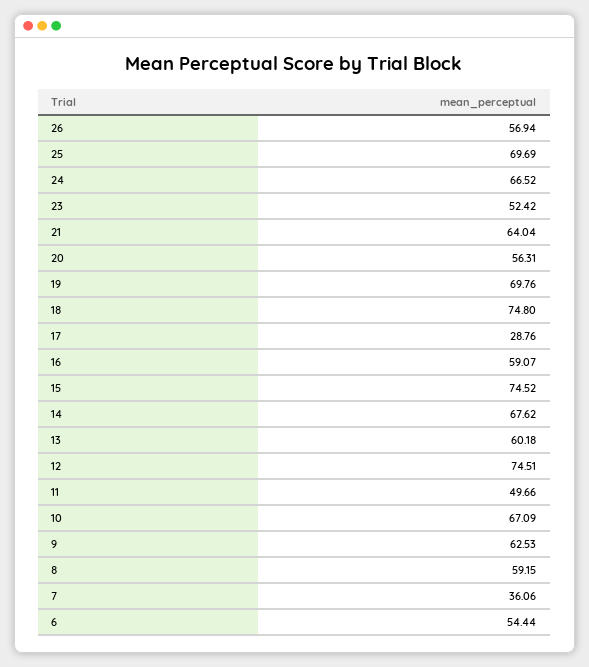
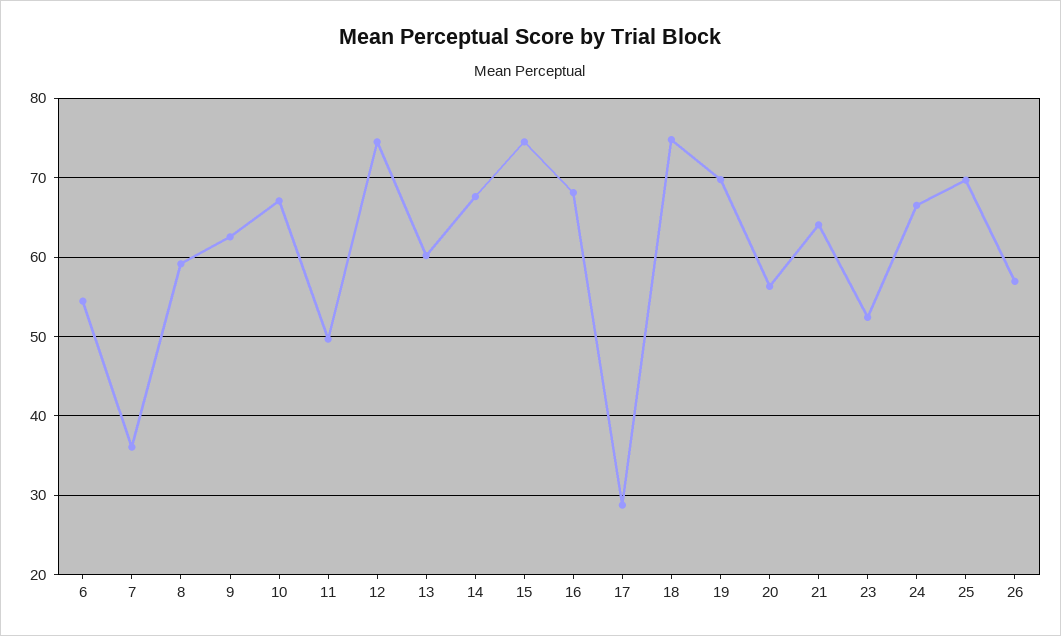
  {
    "26": 56.94,
    "25": 69.69,
    "24": 66.52,
    "23": 52.42,
    "21": 64.04,
    "20": 56.31,
    "19": 69.76,
    "18": 74.8,
    "17": 28.76,
-   "16": 59.07,
+   "16": 68,
    "15": 74.52,
    "14": 67.62,
    "13": 60.18,
    "12": 74.51,
    "11": 49.66,
    "10": 67.09,
    "9": 62.53,
    "8": 59.15,
    "7": 36.06,
    "6": 54.44
  }

